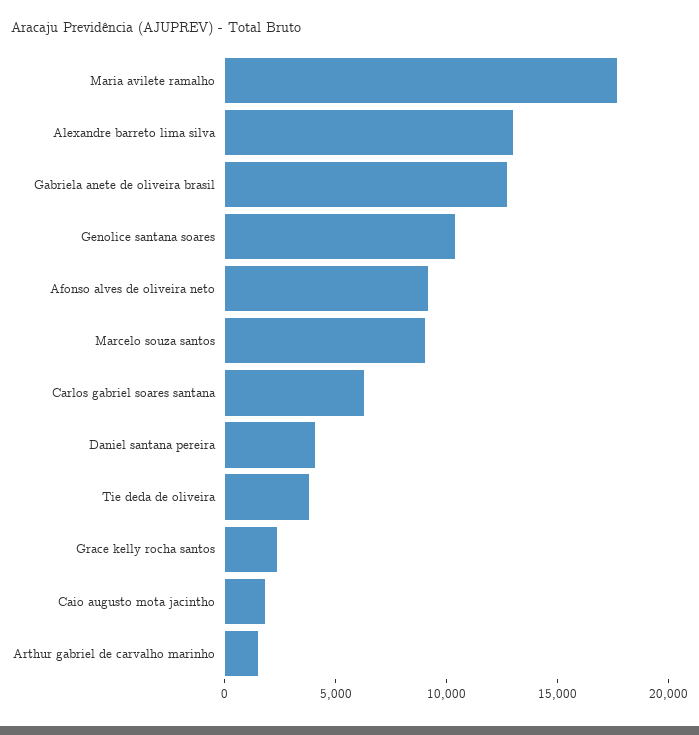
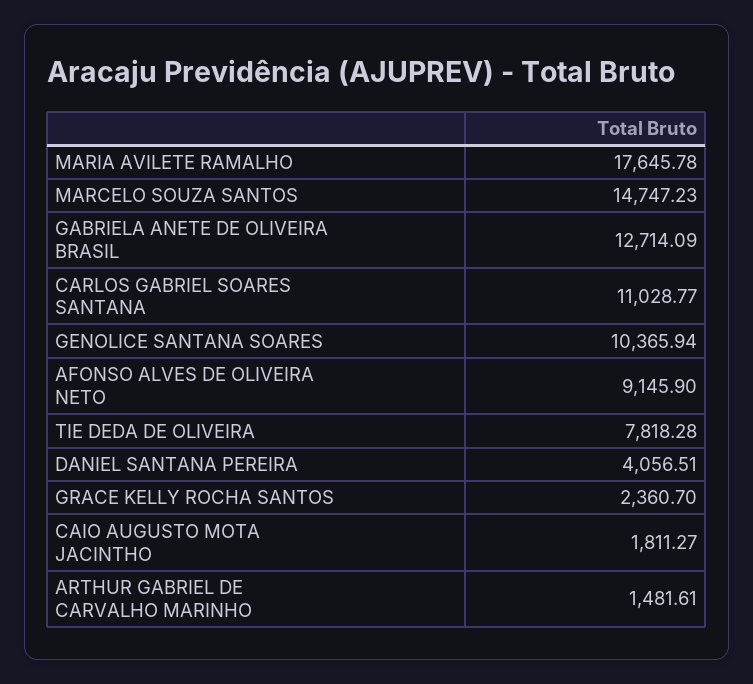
  {
    "Maria avilete ramalho": 17645.78,
-   "Alexandre barreto lima silva": 13000,
    "Gabriela anete de oliveira brasil": 12714.09,
    "Genolice santana soares": 10365.94,
    "Afonso alves de oliveira neto": 9145.9,
-   "Marcelo souza santos": 9000,
+   "Marcelo souza santos": 14747.23,
-   "Carlos gabriel soares santana": 6000,
+   "Carlos gabriel soares santana": 11028.77,
    "Daniel santana pereira": 4056.51,
-   "Tie deda de oliveira": 4000,
+   "Tie deda de oliveira": 7818.28,
    "Grace kelly rocha santos": 2360.7,
    "Caio augusto mota jacintho": 1811.27,
    "Arthur gabriel de carvalho marinho": 1481.61
  }

